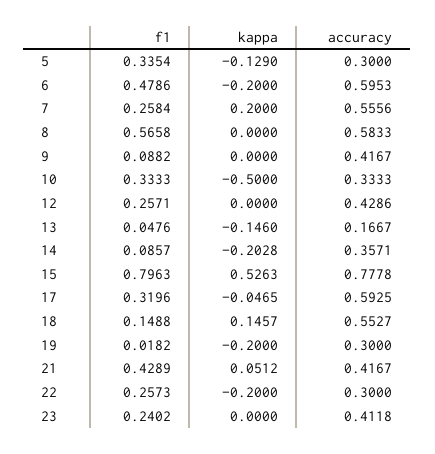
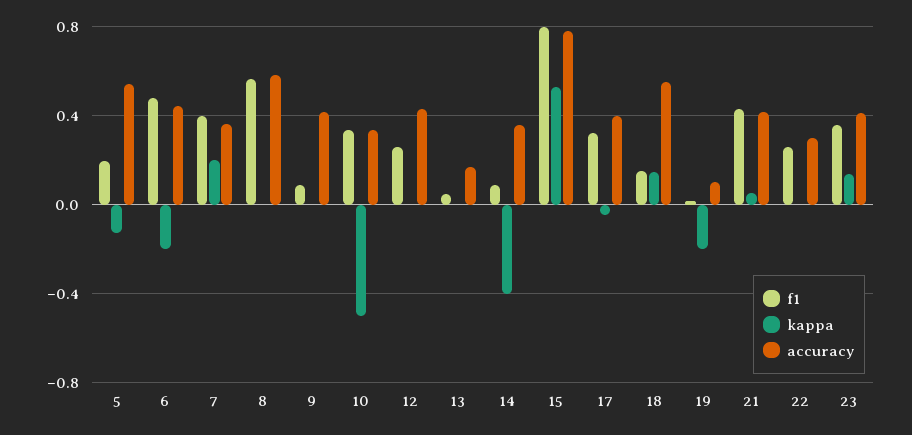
  {
    "f1": {
-     "5": 0.3354,
+     "5": 0.2,
      "6": 0.4786,
-     "7": 0.2584,
+     "7": 0.4,
      "8": 0.5658,
      "9": 0.0882,
      "10": 0.3333,
      "12": 0.2571,
      "13": 0.0476,
      "14": 0.0857,
      "15": 0.7963,
      "17": 0.3196,
      "18": 0.1488,
      "19": 0.0182,
      "21": 0.4289,
      "22": 0.2573,
-     "23": 0.2402
+     "23": 0.35
    },
    "kappa": {
      "5": -0.129,
      "6": -0.2,
      "7": 0.2,
      "8": 0,
      "9": 0,
      "10": -0.5,
      "12": 0,
-     "13": -0.146,
+     "13": 0,
-     "14": -0.2028,
+     "14": -0.4,
      "15": 0.5263,
      "17": -0.0465,
      "18": 0.1457,
      "19": -0.2,
      "21": 0.0512,
-     "22": -0.2,
+     "22": 0,
-     "23": 0
+     "23": 0.15
    },
    "accuracy": {
-     "5": 0.3,
+     "5": 0.55,
-     "6": 0.5953,
+     "6": 0.45,
-     "7": 0.5556,
+     "7": 0.35,
      "8": 0.5833,
      "9": 0.4167,
      "10": 0.3333,
      "12": 0.4286,
      "13": 0.1667,
      "14": 0.3571,
      "15": 0.7778,
-     "17": 0.5925,
+     "17": 0.4,
      "18": 0.5527,
-     "19": 0.3,
+     "19": 0.1,
      "21": 0.4167,
      "22": 0.3,
      "23": 0.4118
    }
  }

